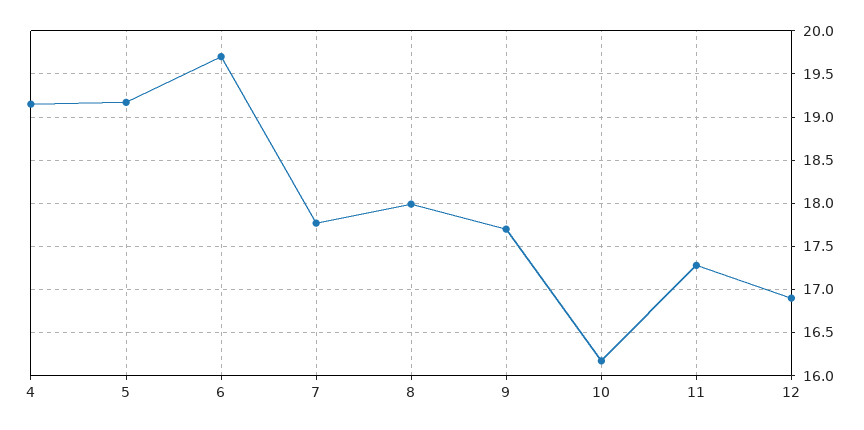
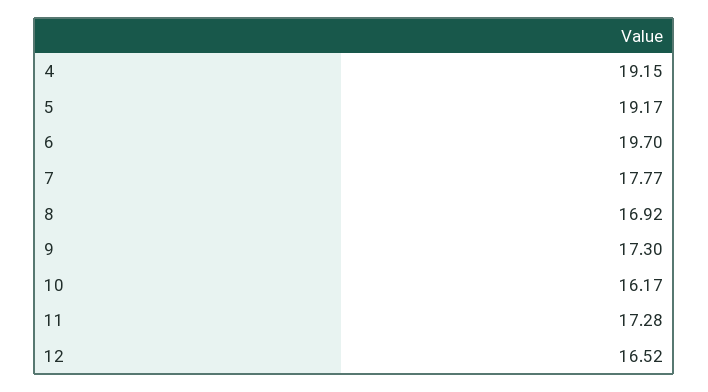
  {
    "4": 19.15,
    "5": 19.17,
    "6": 19.7,
    "7": 17.77,
-   "8": 18,
+   "8": 16.92,
-   "9": 17.7,
+   "9": 17.3,
    "10": 16.17,
    "11": 17.28,
-   "12": 16.9
+   "12": 16.52
  }

